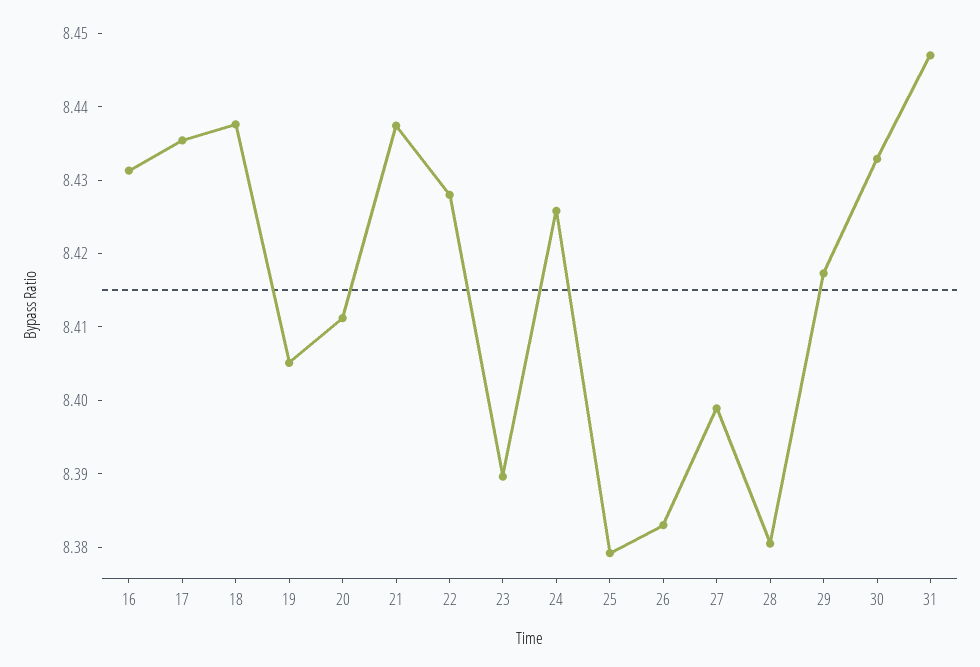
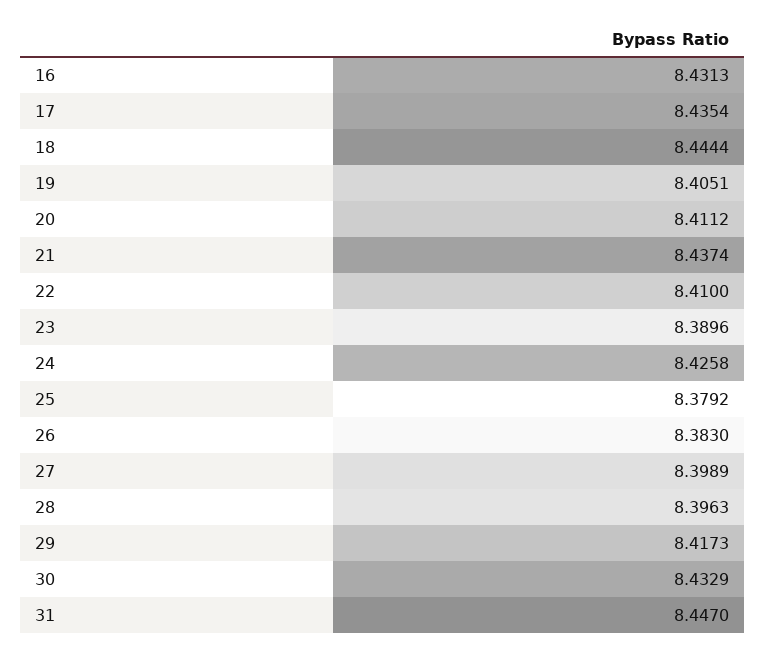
  {
    "16": 8.4313,
    "17": 8.4354,
-   "18": 8.438,
+   "18": 8.4444,
    "19": 8.4051,
    "20": 8.4112,
    "21": 8.4374,
-   "22": 8.428,
+   "22": 8.41,
    "23": 8.3896,
    "24": 8.4258,
    "25": 8.3792,
    "26": 8.383,
    "27": 8.3989,
-   "28": 8.38,
+   "28": 8.3963,
    "29": 8.4173,
    "30": 8.4329,
    "31": 8.447
  }

